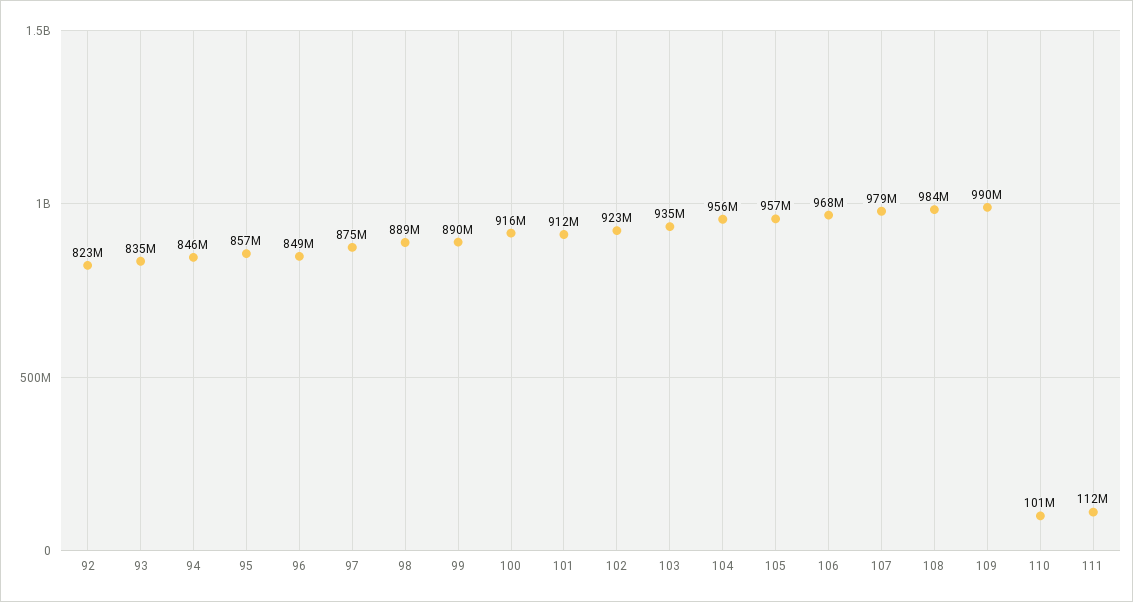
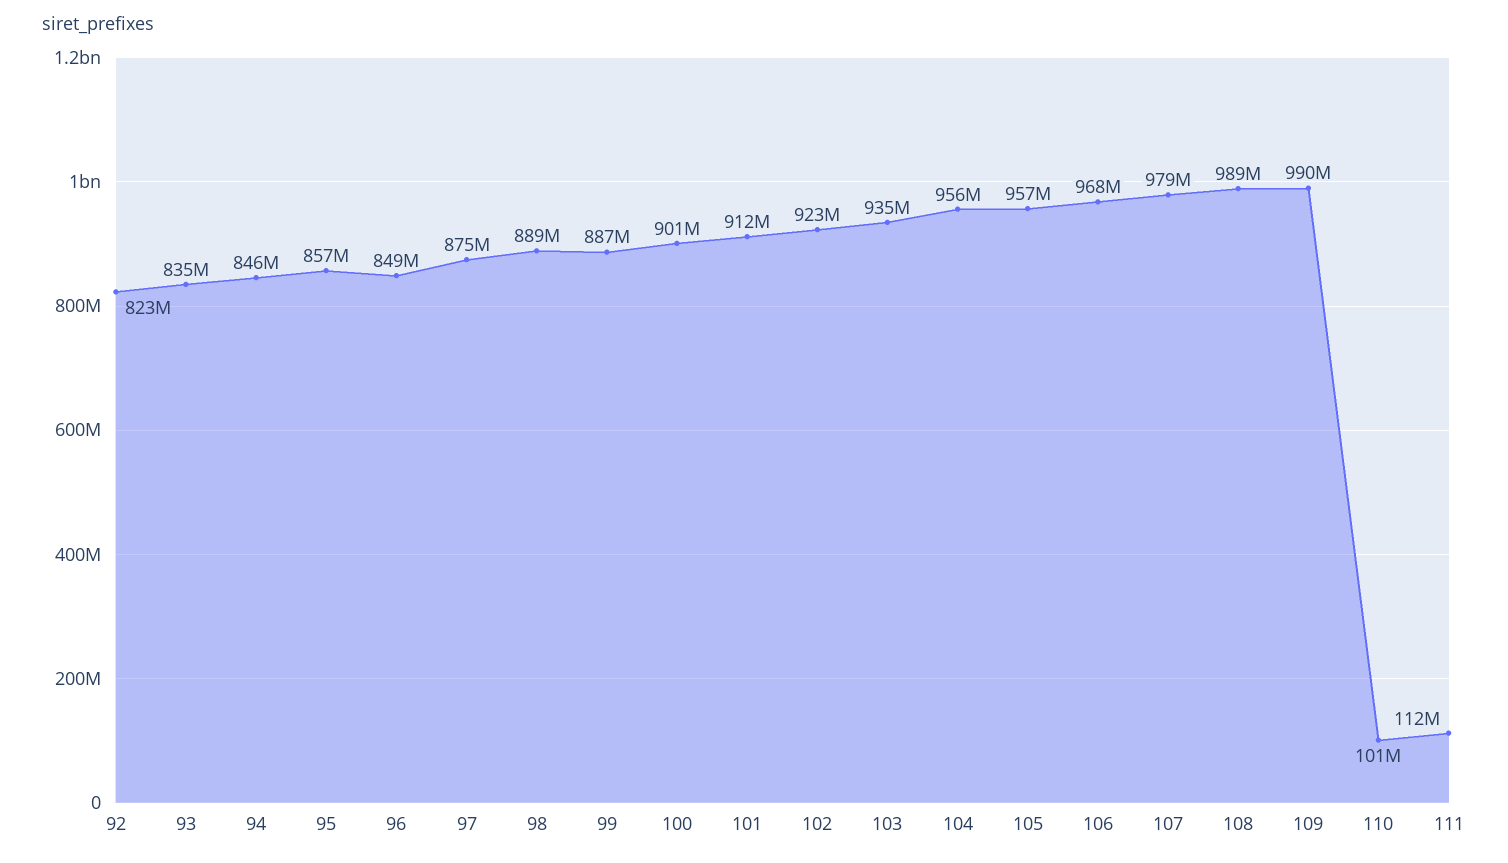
  {
    "92": 823000000,
    "93": 835000000,
    "94": 846000000,
    "95": 857000000,
    "96": 849000000,
    "97": 875000000,
    "98": 889000000,
-   "99": 890000000,
+   "99": 887000000,
-   "100": 916000000,
+   "100": 901000000,
    "101": 912000000,
    "102": 923000000,
    "103": 935000000,
    "104": 956000000,
    "105": 957000000,
    "106": 968000000,
    "107": 979000000,
-   "108": 984000000,
+   "108": 989000000,
    "109": 990000000,
    "110": 101000000,
    "111": 112000000
  }

